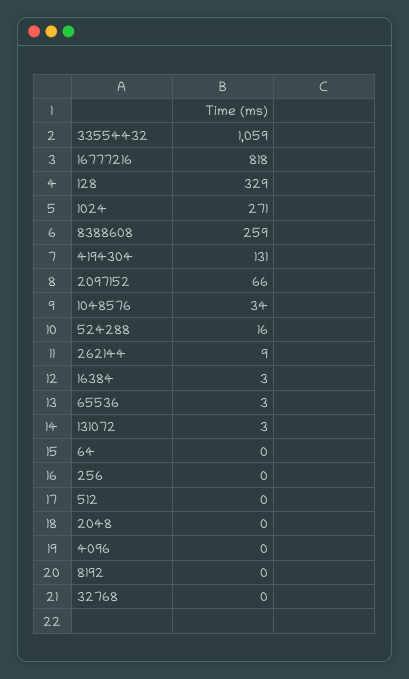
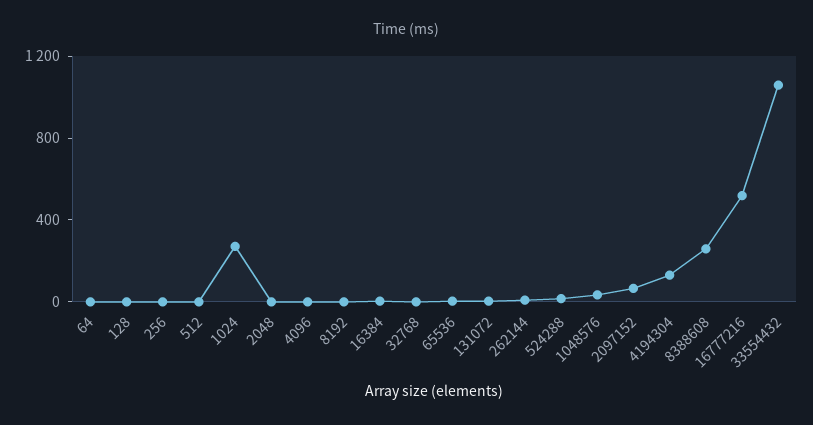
  {
    "33554432": 1059,
-   "16777216": 818,
+   "16777216": 500,
-   "128": 329,
+   "128": 0,
    "1024": 271,
    "8388608": 259,
    "4194304": 131,
    "2097152": 66,
    "1048576": 34,
    "524288": 16,
    "262144": 9,
    "16384": 3,
    "65536": 3,
    "131072": 3,
    "64": 0,
    "256": 0,
    "512": 0,
    "2048": 0,
    "4096": 0,
    "8192": 0,
    "32768": 0
  }

